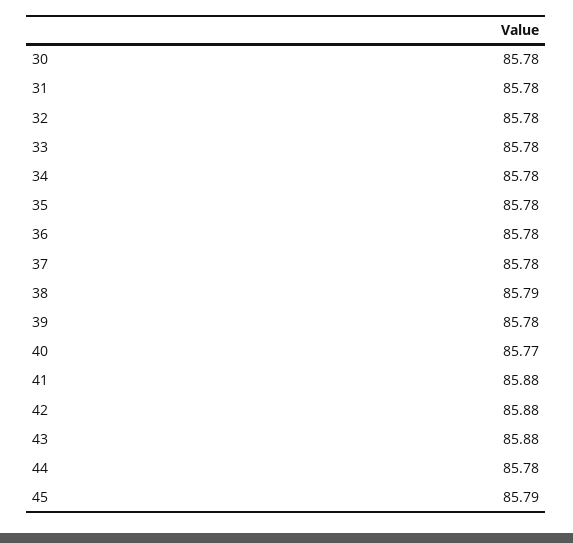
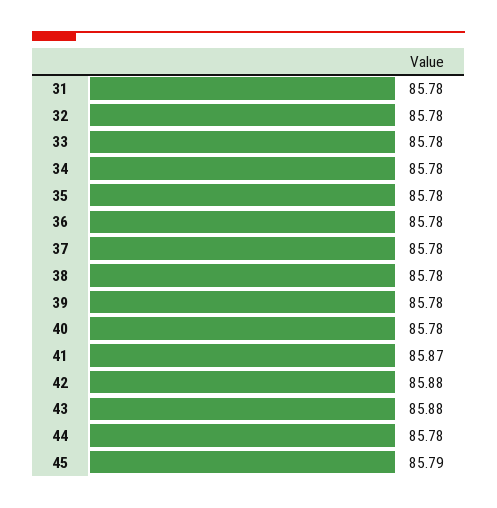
  {
-   "30": 85.78,
    "31": 85.78,
    "32": 85.78,
    "33": 85.78,
    "34": 85.78,
    "35": 85.78,
    "36": 85.78,
    "37": 85.78,
-   "38": 85.79,
+   "38": 85.78,
    "39": 85.78,
-   "40": 85.77,
+   "40": 85.78,
-   "41": 85.88,
+   "41": 85.87,
    "42": 85.88,
    "43": 85.88,
    "44": 85.78,
    "45": 85.79
  }

